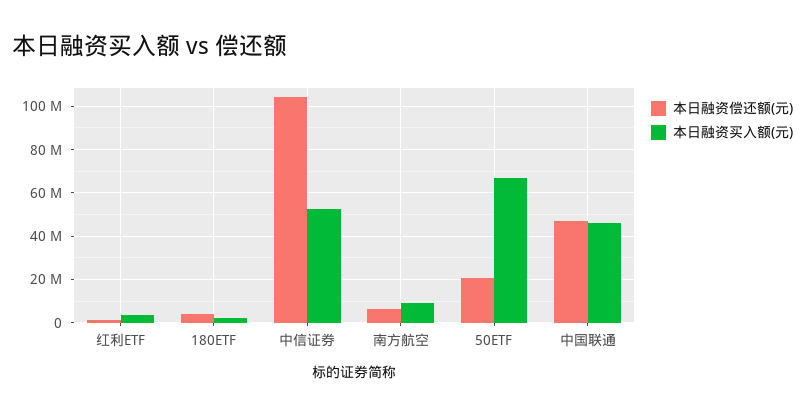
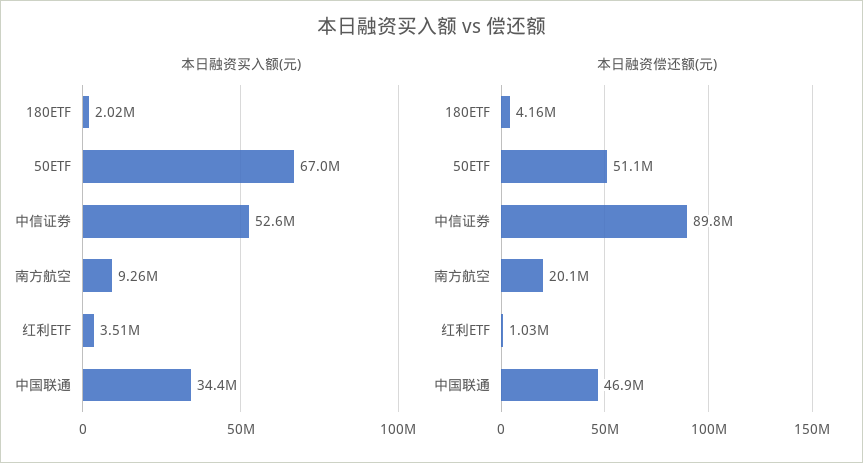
  {
    "本日融资偿还额(元)": {
      "红利ETF": 1030000,
      "180ETF": 4160000,
-     "中信证券": 105000000,
+     "中信证券": 89800000,
-     "南方航空": 5000000,
+     "南方航空": 20100000,
-     "50ETF": 20000000,
+     "50ETF": 51100000,
      "中国联通": 46900000
    },
    "本日融资买入额(元)": {
      "红利ETF": 3510000,
      "180ETF": 2020000,
      "中信证券": 52600000,
      "南方航空": 9260000,
      "50ETF": 67000000,
-     "中国联通": 45000000
+     "中国联通": 34400000
    }
  }

